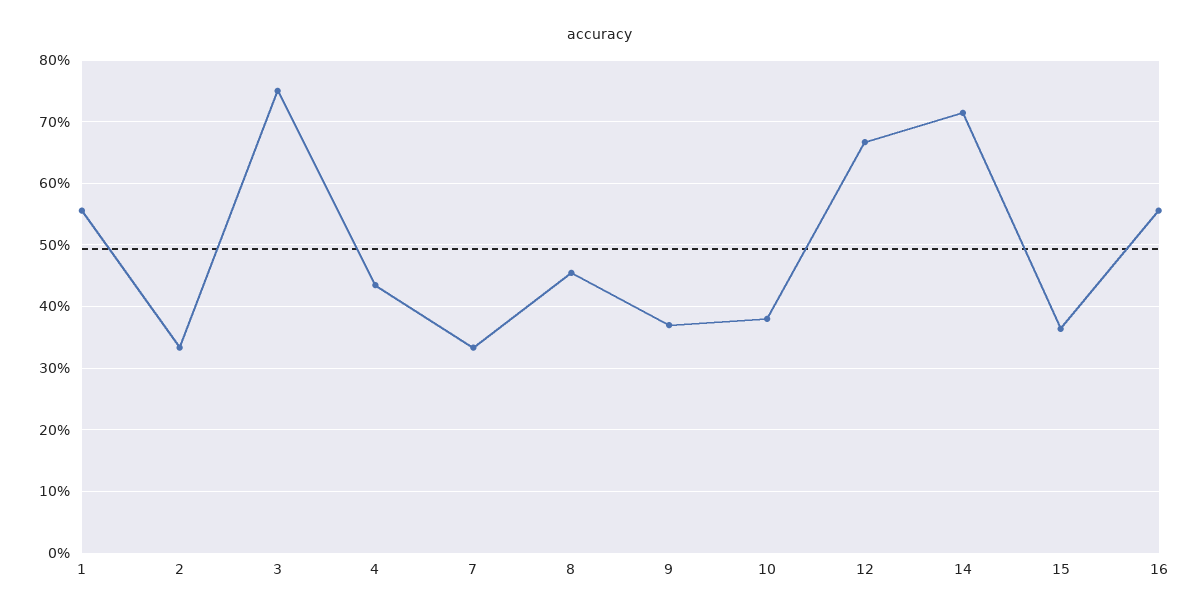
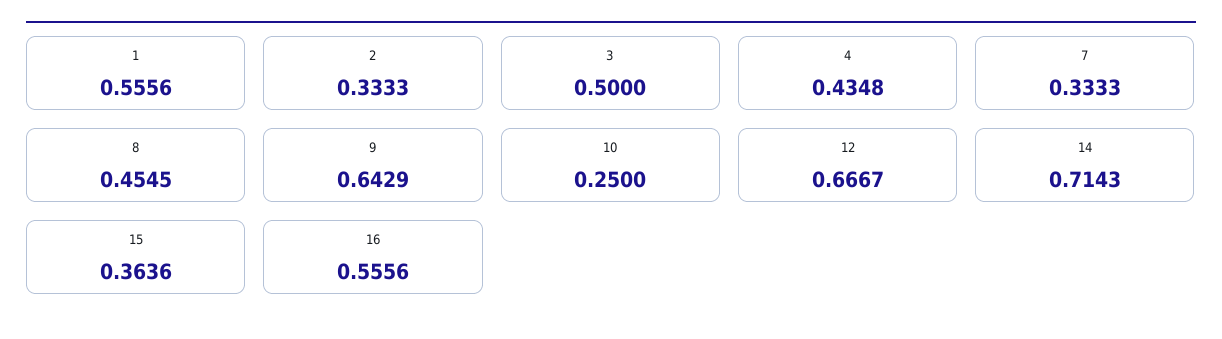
  {
    "1": 0.5556,
    "2": 0.3333,
-   "3": 0.75,
+   "3": 0.5,
    "4": 0.4348,
    "7": 0.3333,
    "8": 0.4545,
-   "9": 0.37,
+   "9": 0.6429,
-   "10": 0.38,
+   "10": 0.25,
    "12": 0.6667,
    "14": 0.7143,
    "15": 0.3636,
    "16": 0.5556
  }

